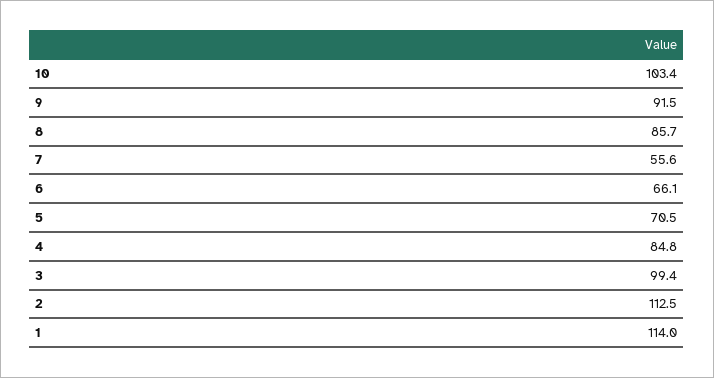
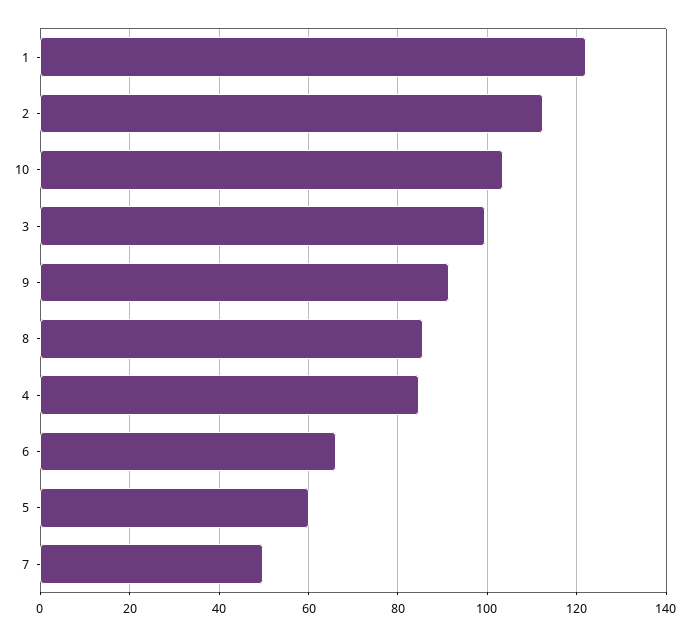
  {
    "10": 103.4,
    "9": 91.5,
    "8": 85.7,
-   "7": 55.6,
+   "7": 50,
    "6": 66.1,
-   "5": 70.5,
+   "5": 60,
    "4": 84.8,
    "3": 99.4,
    "2": 112.5,
-   "1": 114
+   "1": 122
  }

